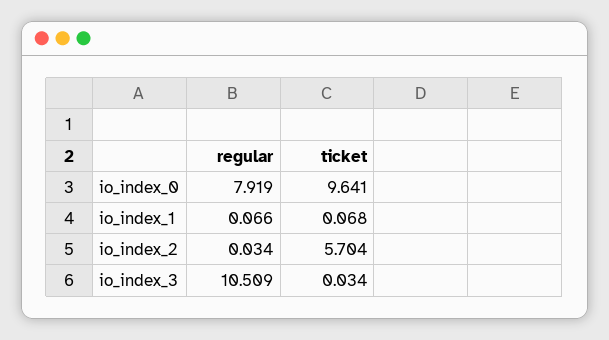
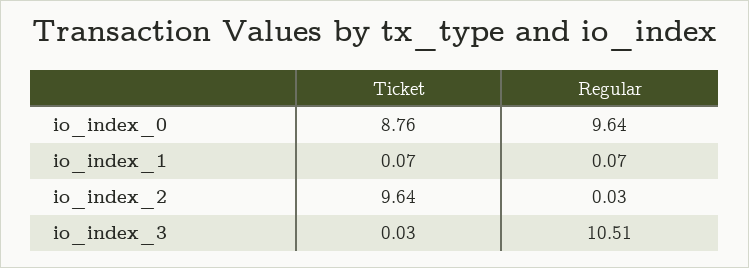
  {
    "regular": {
-     "io_index_0": 7.919,
+     "io_index_0": 9.64,
      "io_index_1": 0.066,
      "io_index_2": 0.034,
      "io_index_3": 10.509
    },
    "ticket": {
-     "io_index_0": 9.641,
+     "io_index_0": 8.76,
      "io_index_1": 0.068,
-     "io_index_2": 5.704,
+     "io_index_2": 9.64,
      "io_index_3": 0.034
    }
  }

